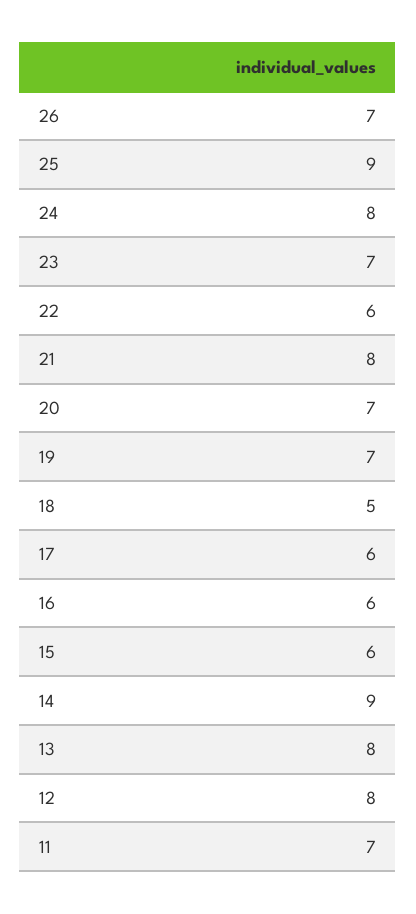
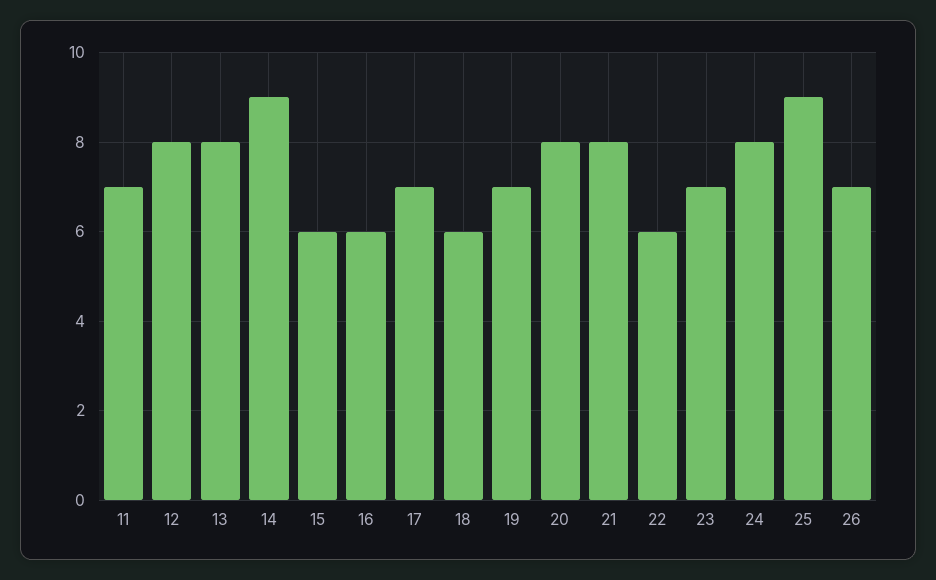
  {
    "26": 7,
    "25": 9,
    "24": 8,
    "23": 7,
    "22": 6,
    "21": 8,
-   "20": 7,
+   "20": 8,
    "19": 7,
-   "18": 5,
+   "18": 6,
-   "17": 6,
+   "17": 7,
    "16": 6,
    "15": 6,
    "14": 9,
    "13": 8,
    "12": 8,
    "11": 7
  }

